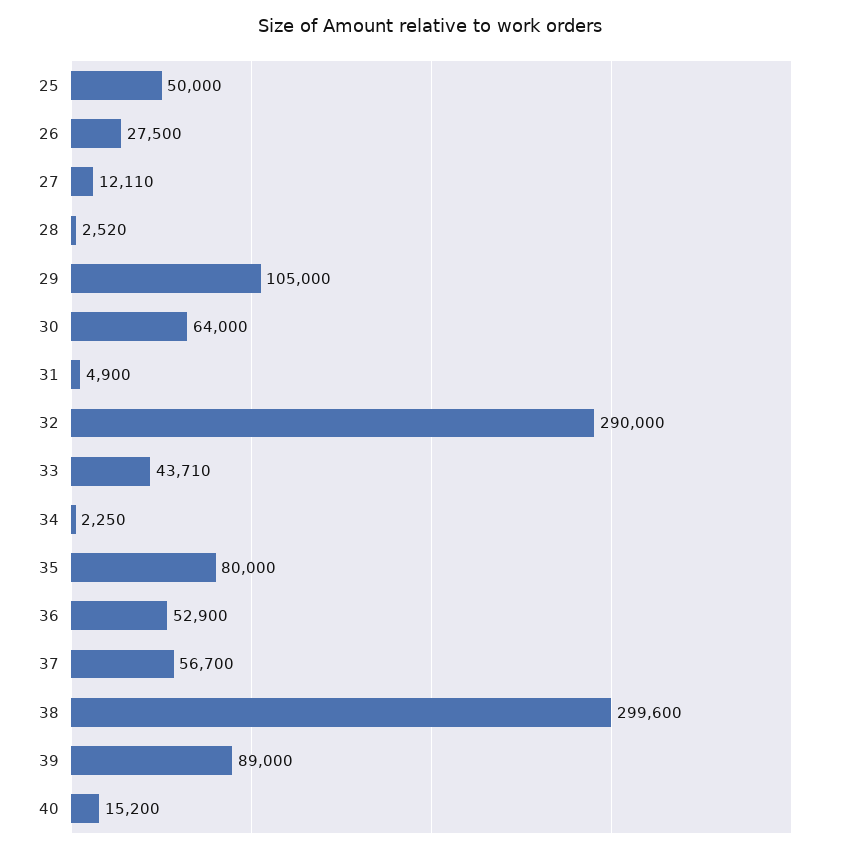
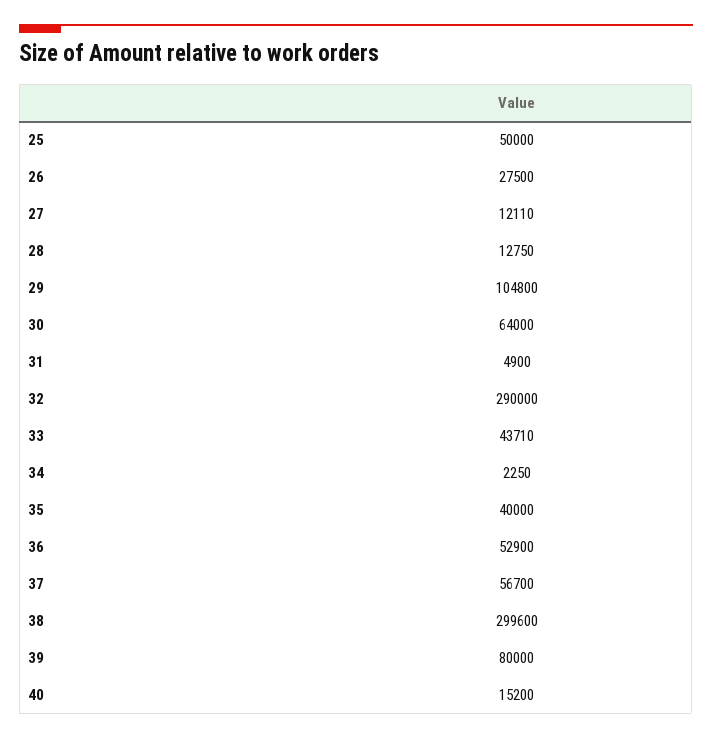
  {
    "25": 50000,
    "26": 27500,
    "27": 12110,
-   "28": 2520,
+   "28": 12750,
-   "29": 105000,
+   "29": 104800,
    "30": 64000,
    "31": 4900,
    "32": 290000,
    "33": 43710,
    "34": 2250,
-   "35": 80000,
+   "35": 40000,
    "36": 52900,
    "37": 56700,
    "38": 299600,
-   "39": 89000,
+   "39": 80000,
    "40": 15200
  }

